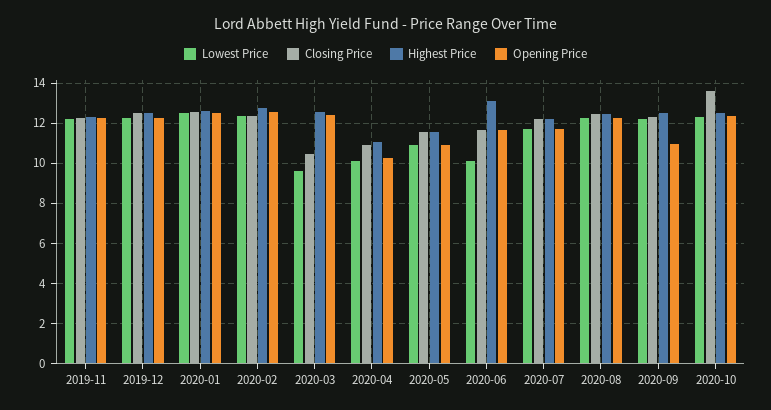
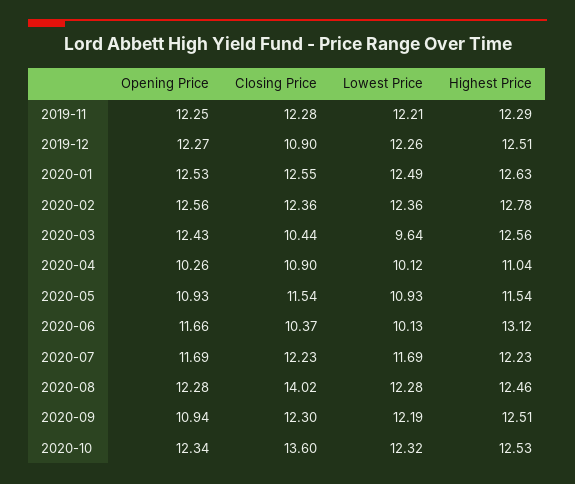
  {
    "Lowest Price": {
      "2019-11": 12.21,
      "2019-12": 12.26,
      "2020-01": 12.49,
      "2020-02": 12.36,
      "2020-03": 9.64,
      "2020-04": 10.12,
      "2020-05": 10.93,
      "2020-06": 10.13,
      "2020-07": 11.69,
      "2020-08": 12.28,
      "2020-09": 12.19,
      "2020-10": 12.32
    },
    "Closing Price": {
      "2019-11": 12.28,
-     "2019-12": 12.5,
+     "2019-12": 10.9,
      "2020-01": 12.55,
      "2020-02": 12.36,
      "2020-03": 10.44,
      "2020-04": 10.9,
      "2020-05": 11.54,
-     "2020-06": 11.5,
+     "2020-06": 10.37,
      "2020-07": 12.23,
-     "2020-08": 12.5,
+     "2020-08": 14.02,
      "2020-09": 12.3,
      "2020-10": 13.6
    },
    "Highest Price": {
      "2019-11": 12.29,
      "2019-12": 12.51,
      "2020-01": 12.63,
      "2020-02": 12.78,
      "2020-03": 12.56,
      "2020-04": 11.04,
      "2020-05": 11.54,
      "2020-06": 13.12,
      "2020-07": 12.23,
      "2020-08": 12.46,
      "2020-09": 12.51,
      "2020-10": 12.53
    },
    "Opening Price": {
      "2019-11": 12.25,
      "2019-12": 12.27,
      "2020-01": 12.53,
      "2020-02": 12.56,
      "2020-03": 12.43,
      "2020-04": 10.26,
      "2020-05": 10.93,
      "2020-06": 11.66,
      "2020-07": 11.69,
      "2020-08": 12.28,
      "2020-09": 10.94,
      "2020-10": 12.34
    }
  }

